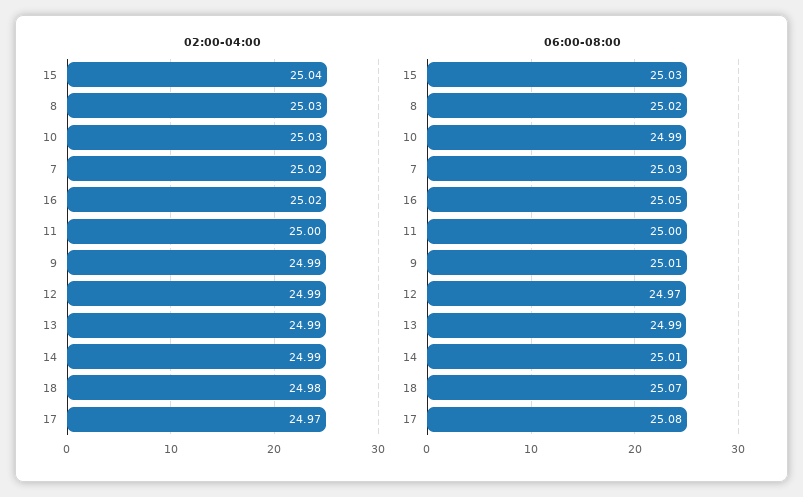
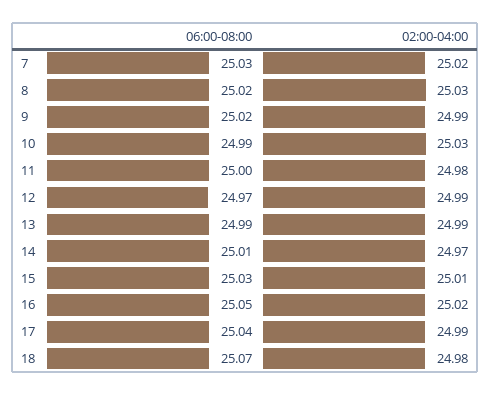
  {
    "02:00-04:00": {
-     "15": 25.04,
+     "15": 25.01,
      "8": 25.03,
      "10": 25.03,
      "7": 25.02,
      "16": 25.02,
-     "11": 25,
+     "11": 24.98,
      "9": 24.99,
      "12": 24.99,
      "13": 24.99,
-     "14": 24.99,
+     "14": 24.97,
      "18": 24.98,
-     "17": 24.97
+     "17": 24.99
    },
    "06:00-08:00": {
      "15": 25.03,
      "8": 25.02,
      "10": 24.99,
      "7": 25.03,
      "16": 25.05,
      "11": 25,
-     "9": 25.01,
+     "9": 25.02,
      "12": 24.97,
      "13": 24.99,
      "14": 25.01,
      "18": 25.07,
-     "17": 25.08
+     "17": 25.04
    }
  }

